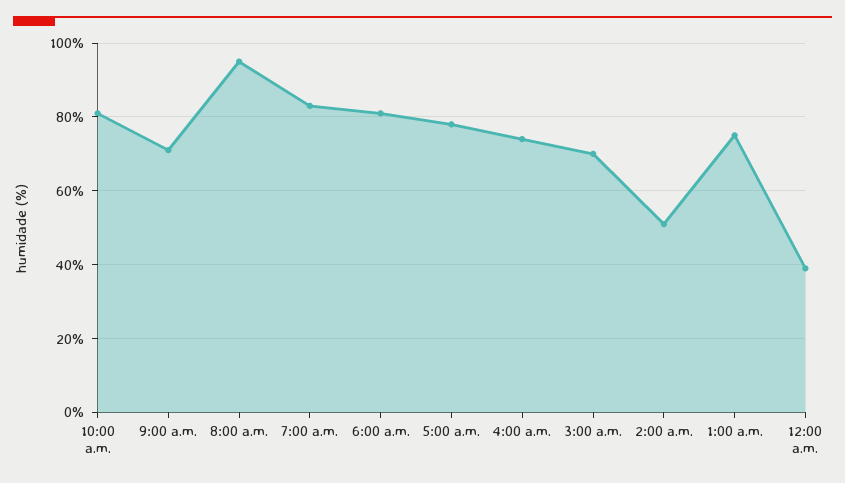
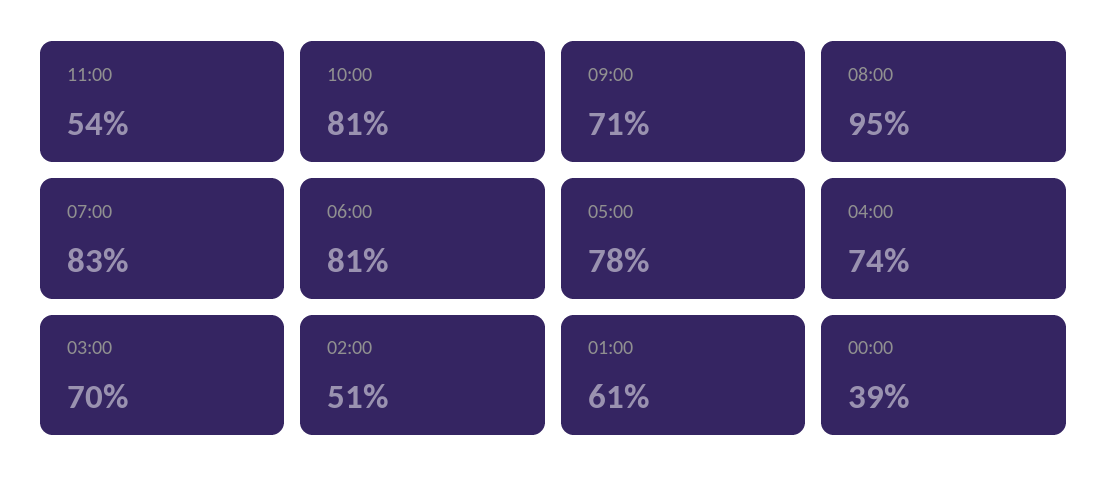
  {
    "10:00 a.m.": 81,
    "9:00 a.m.": 71,
    "8:00 a.m.": 95,
    "7:00 a.m.": 83,
    "6:00 a.m.": 81,
    "5:00 a.m.": 78,
    "4:00 a.m.": 74,
    "3:00 a.m.": 70,
    "2:00 a.m.": 51,
-   "1:00 a.m.": 75,
+   "1:00 a.m.": 61,
-   "12:00 a.m.": 39
+   "12:00 a.m.": 39,
+   "11:00": 54
  }

